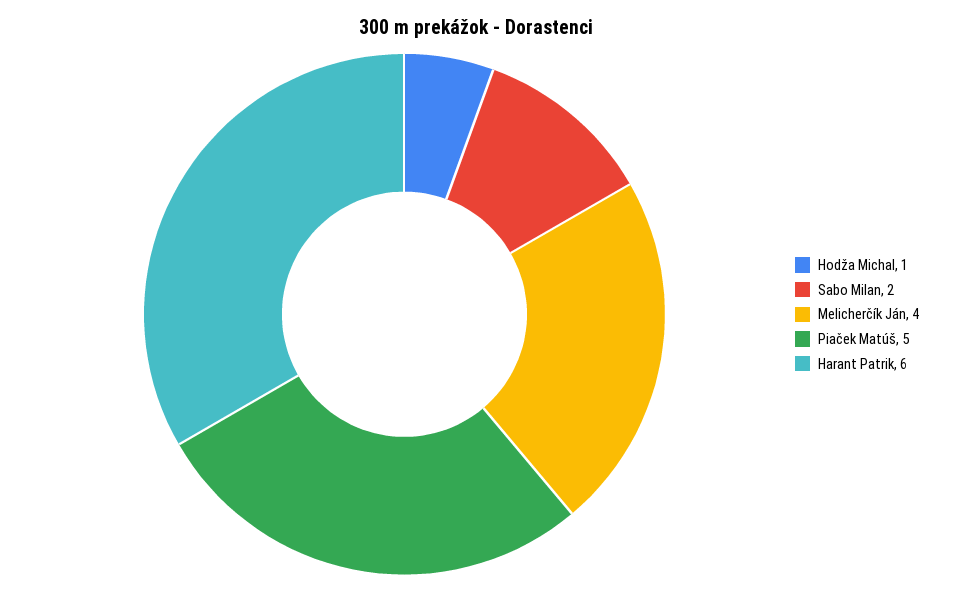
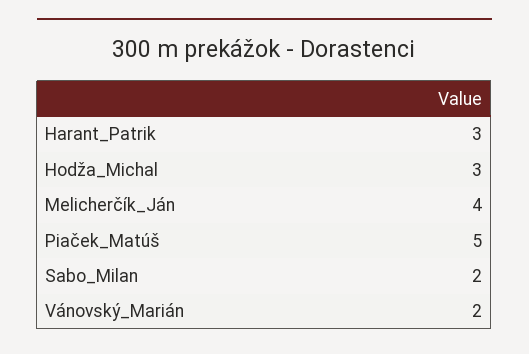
  {
-   "Hodža Michal": 1,
+   "Hodža Michal": 3,
    "Sabo Milan": 2,
    "Melicherčík Ján": 4,
    "Piaček Matúš": 5,
-   "Harant Patrik": 6
+   "Harant Patrik": 3,
+   "Vánovský_Marián": 2
  }

